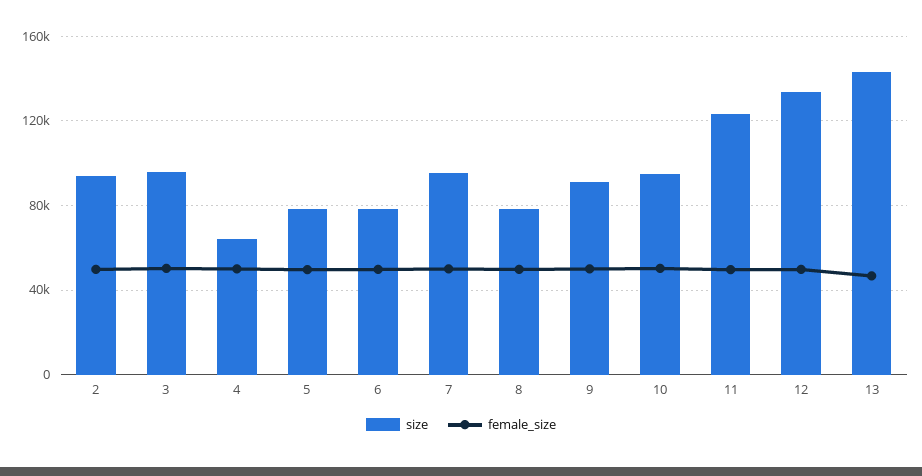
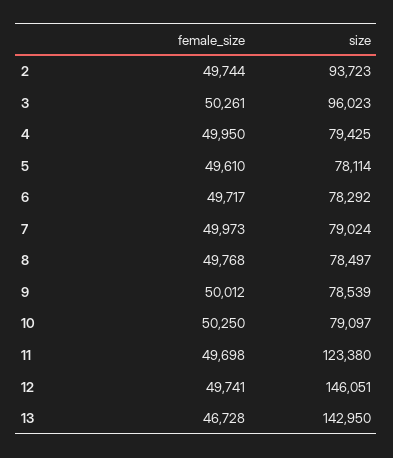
  {
    "size": {
      "2": 93723,
      "3": 96023,
-     "4": 65000,
+     "4": 79425,
      "5": 78114,
      "6": 78292,
-     "7": 95000,
+     "7": 79024,
      "8": 78497,
-     "9": 90000,
+     "9": 78539,
-     "10": 95000,
+     "10": 79097,
      "11": 123380,
-     "12": 135000,
+     "12": 146051,
      "13": 142950
    },
    "female_size": {
      "2": 49744,
      "3": 50261,
      "4": 49950,
      "5": 49610,
      "6": 49717,
      "7": 49973,
      "8": 49768,
      "9": 50012,
      "10": 50250,
      "11": 49698,
      "12": 49741,
      "13": 46728
    }
  }

